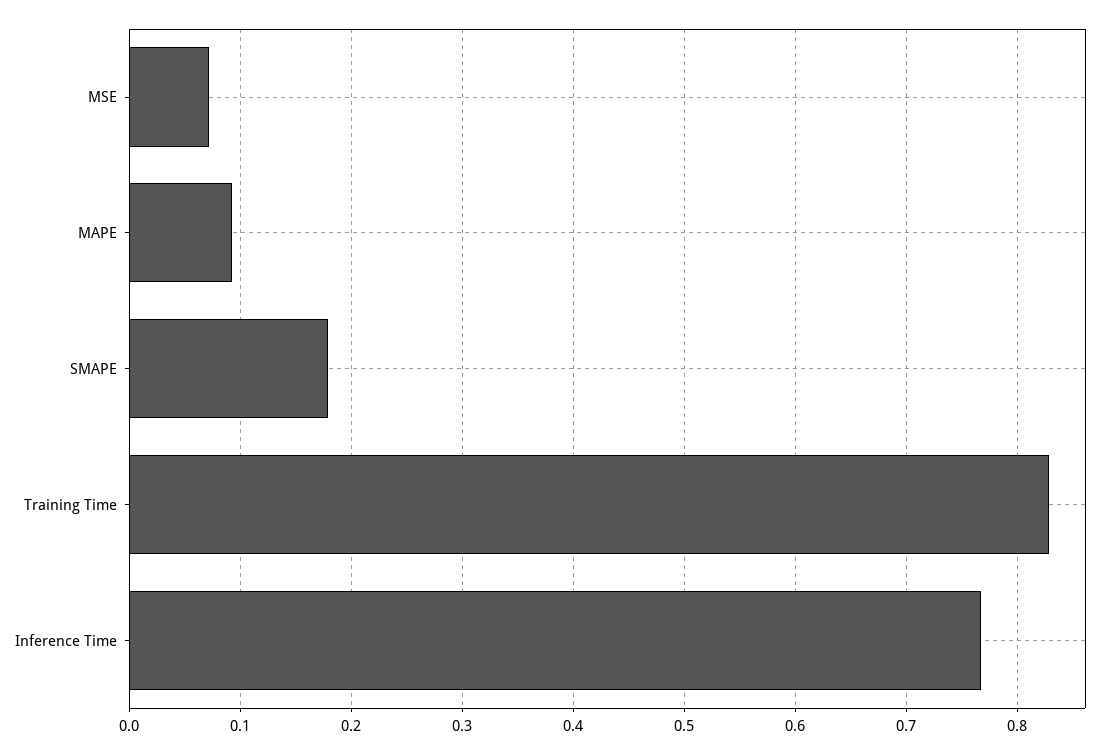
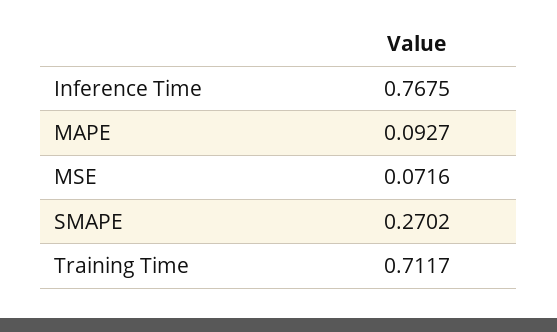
  {
    "MSE": 0.0716,
    "MAPE": 0.0927,
-   "SMAPE": 0.18,
+   "SMAPE": 0.2702,
-   "Training Time": 0.83,
+   "Training Time": 0.7117,
    "Inference Time": 0.7675
  }

